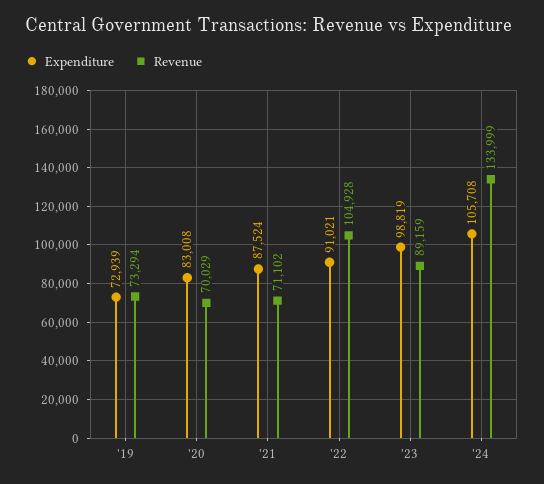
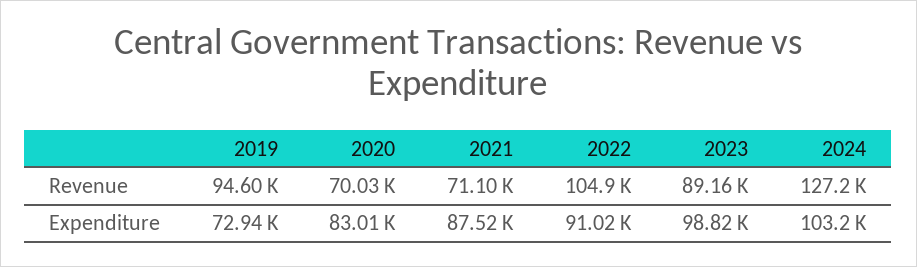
  {
    "Expenditure": {
      "'19": 72939,
      "'20": 83008,
      "'21": 87524,
      "'22": 91021,
      "'23": 98819,
-     "'24": 105708
+     "'24": 103200
    },
    "Revenue": {
-     "'19": 73294,
+     "'19": 94600,
      "'20": 70029,
      "'21": 71102,
      "'22": 104928,
      "'23": 89159,
-     "'24": 133999
+     "'24": 127200
    }
  }

